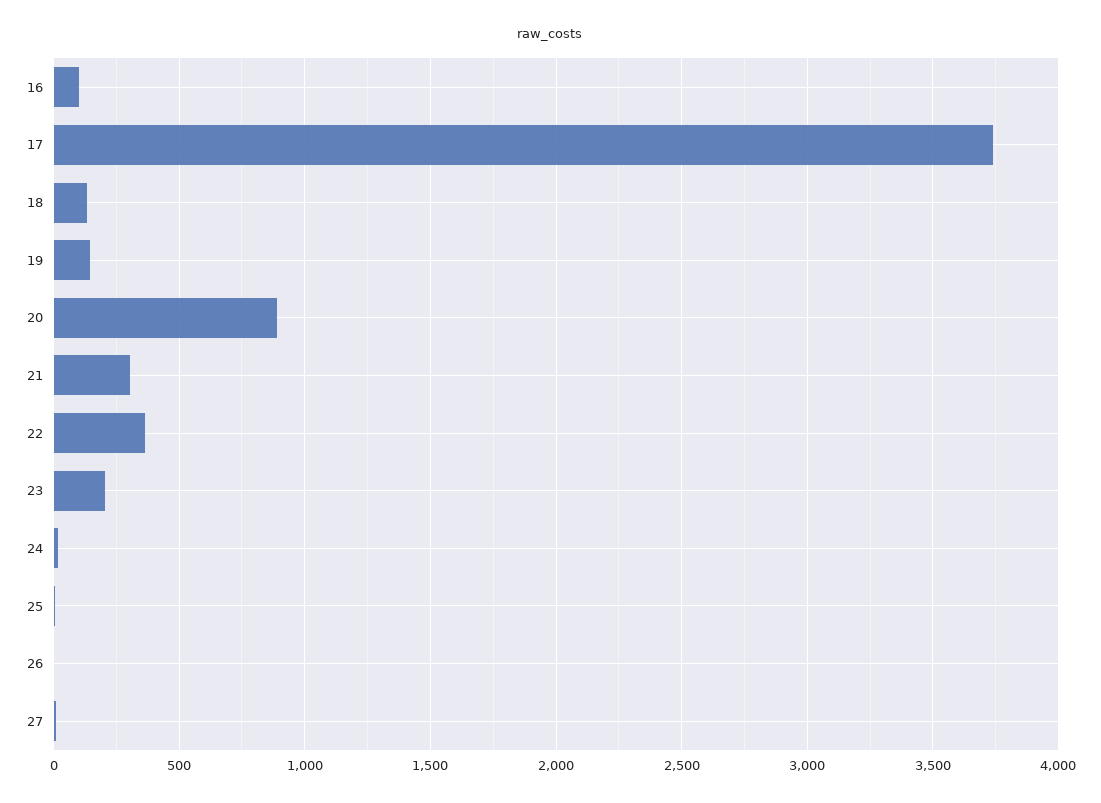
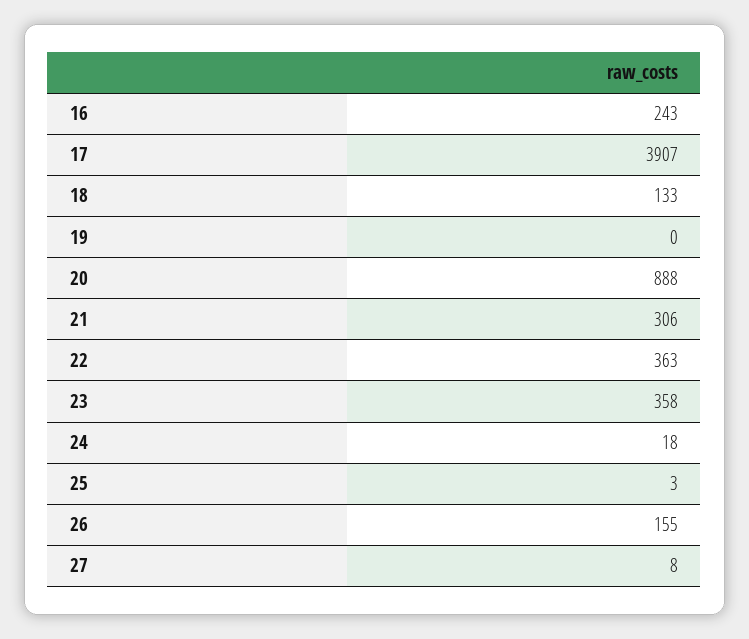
  {
-   "16": 100,
+   "16": 243,
-   "17": 3750,
+   "17": 3907,
    "18": 133,
-   "19": 150,
+   "19": 0,
    "20": 888,
    "21": 306,
    "22": 363,
-   "23": 200,
+   "23": 358,
    "24": 18,
    "25": 3,
-   "26": 0,
+   "26": 155,
    "27": 8
  }

